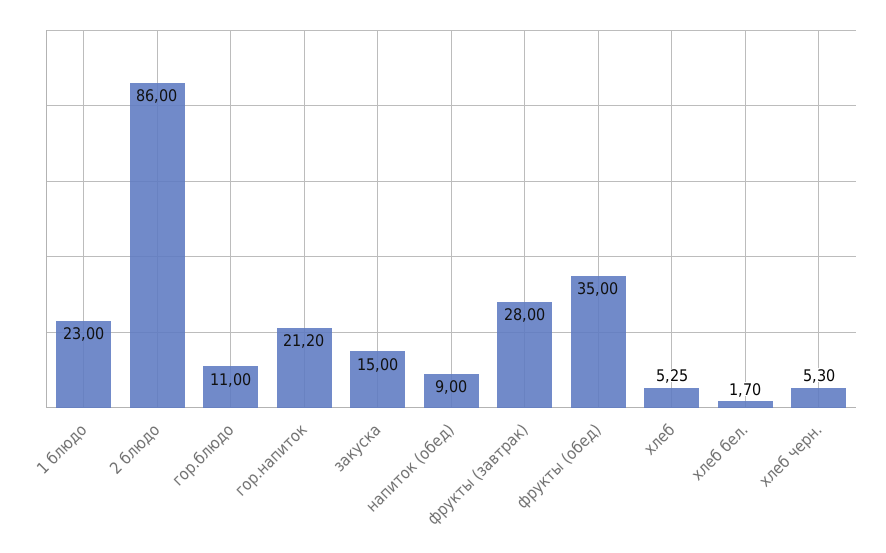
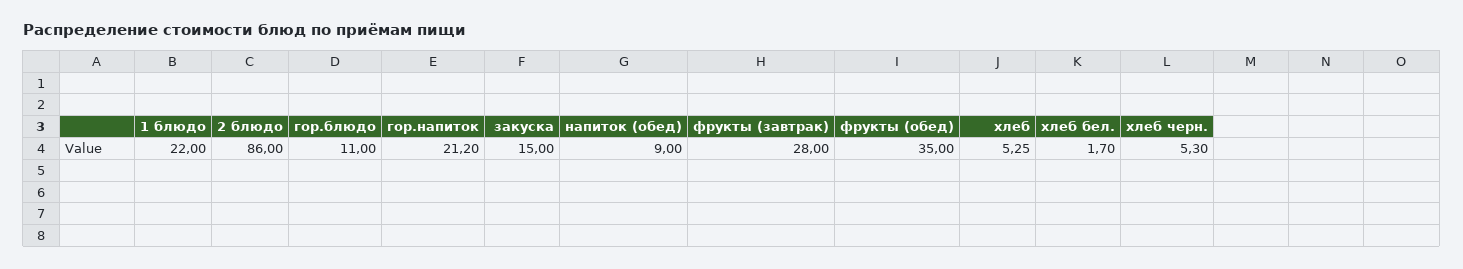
  {
-   "1 блюдо": 23,
+   "1 блюдо": 22,
    "2 блюдо": 86,
    "гор.блюдо": 11,
    "гор.напиток": 21.2,
    "закуска": 15,
    "напиток (обед)": 9,
    "фрукты (завтрак)": 28,
    "фрукты (обед)": 35,
    "хлеб": 5.25,
    "хлеб бел.": 1.7,
    "хлеб черн.": 5.3
  }

